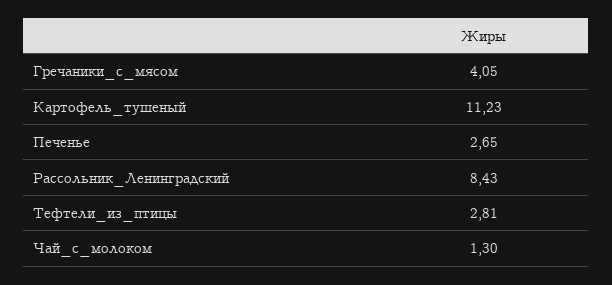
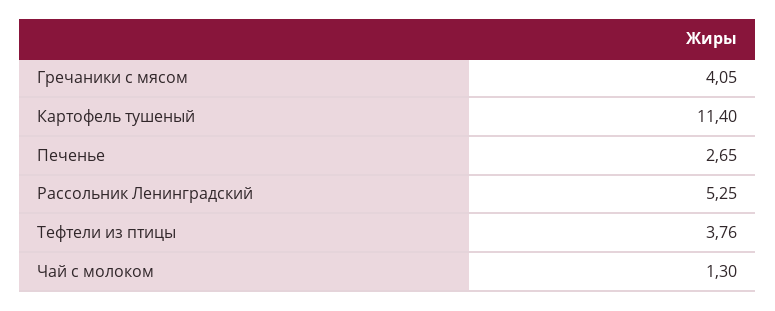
  {
    "Гречаники_с_мясом": 4.05,
-   "Картофель_тушеный": 11.23,
+   "Картофель_тушеный": 11.4,
    "Печенье": 2.65,
-   "Рассольник_Ленинградский": 8.43,
+   "Рассольник_Ленинградский": 5.25,
-   "Тефтели_из_птицы": 2.81,
+   "Тефтели_из_птицы": 3.76,
    "Чай_с_молоком": 1.3
  }

